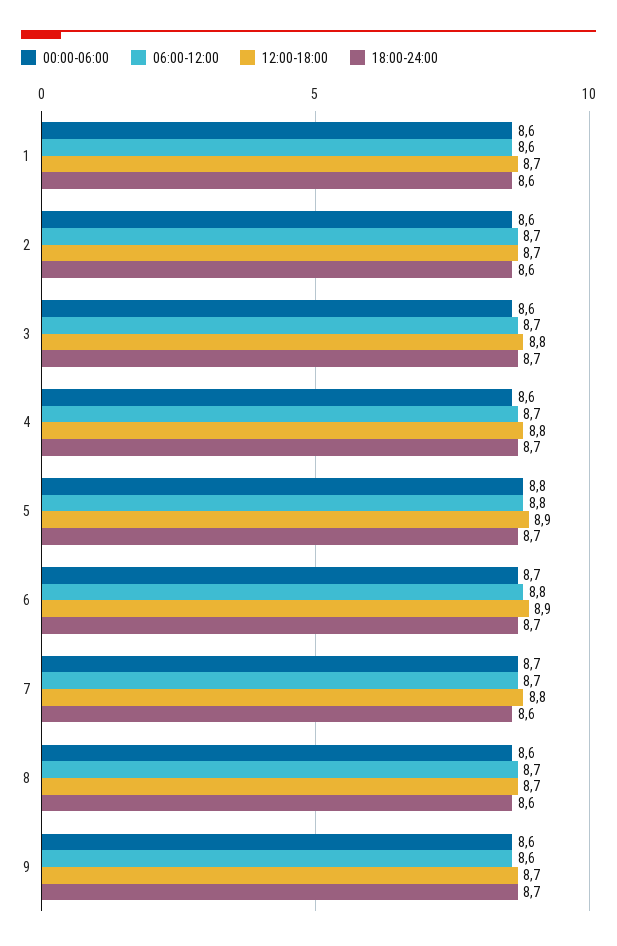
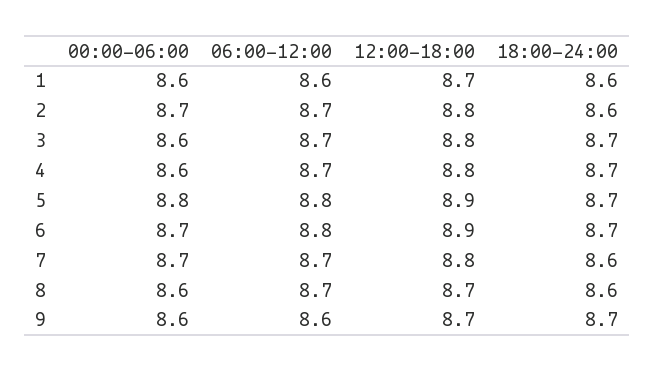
  {
    "00:00-06:00": {
      "1": 8.6,
-     "2": 8.6,
+     "2": 8.7,
      "3": 8.6,
      "4": 8.6,
      "5": 8.8,
      "6": 8.7,
      "7": 8.7,
      "8": 8.6,
      "9": 8.6
    },
    "06:00-12:00": {
      "1": 8.6,
      "2": 8.7,
      "3": 8.7,
      "4": 8.7,
      "5": 8.8,
      "6": 8.8,
      "7": 8.7,
      "8": 8.7,
      "9": 8.6
    },
    "12:00-18:00": {
      "1": 8.7,
-     "2": 8.7,
+     "2": 8.8,
      "3": 8.8,
      "4": 8.8,
      "5": 8.9,
      "6": 8.9,
      "7": 8.8,
      "8": 8.7,
      "9": 8.7
    },
    "18:00-24:00": {
      "1": 8.6,
      "2": 8.6,
      "3": 8.7,
      "4": 8.7,
      "5": 8.7,
      "6": 8.7,
      "7": 8.6,
      "8": 8.6,
      "9": 8.7
    }
  }

